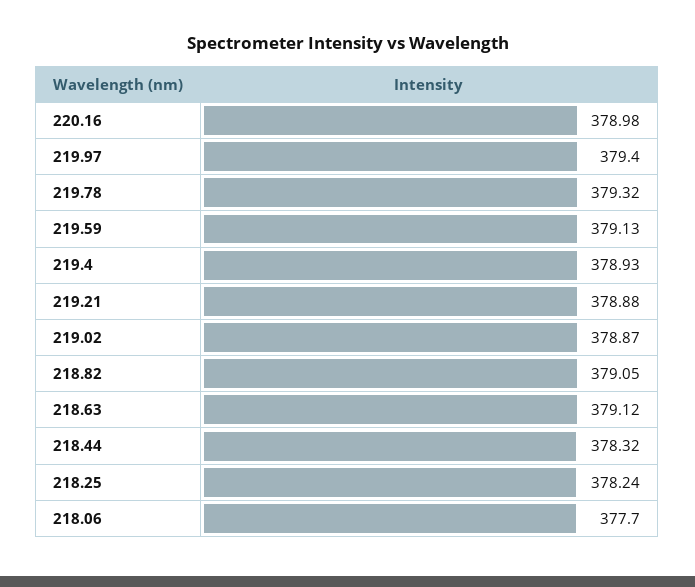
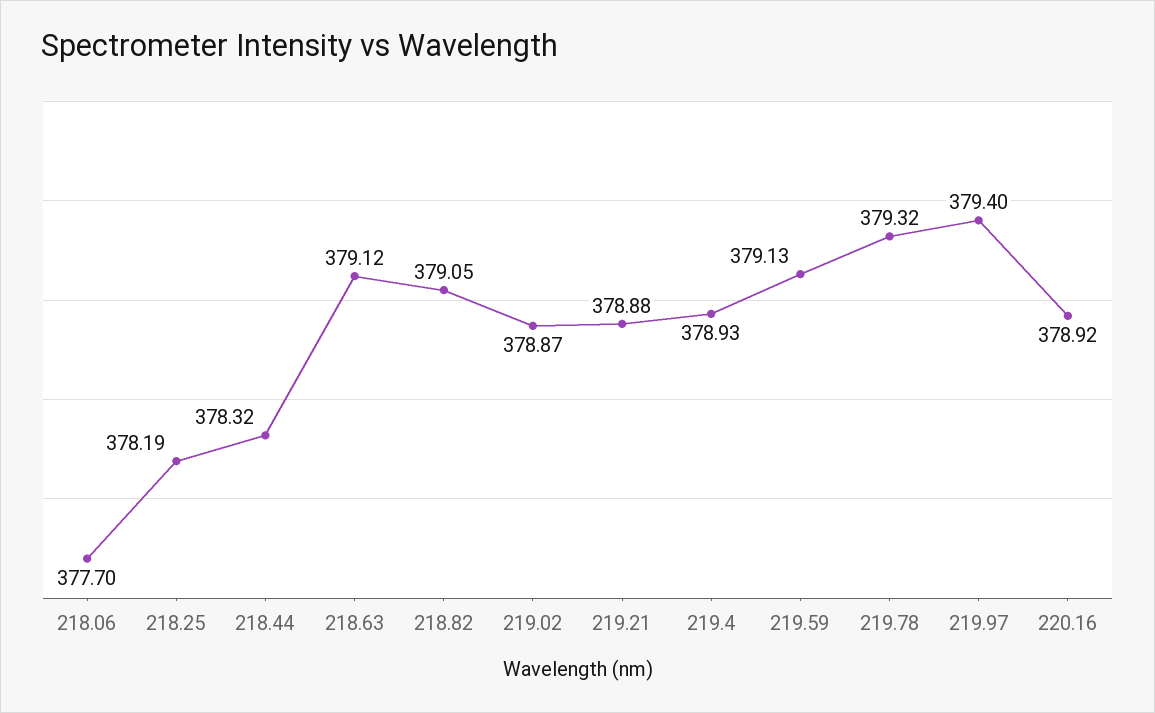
  {
-   "220.16": 378.98,
+   "220.16": 378.92,
    "219.97": 379.4,
    "219.78": 379.32,
    "219.59": 379.13,
    "219.4": 378.93,
    "219.21": 378.88,
    "219.02": 378.87,
    "218.82": 379.05,
    "218.63": 379.12,
    "218.44": 378.32,
-   "218.25": 378.24,
+   "218.25": 378.19,
    "218.06": 377.7
  }

